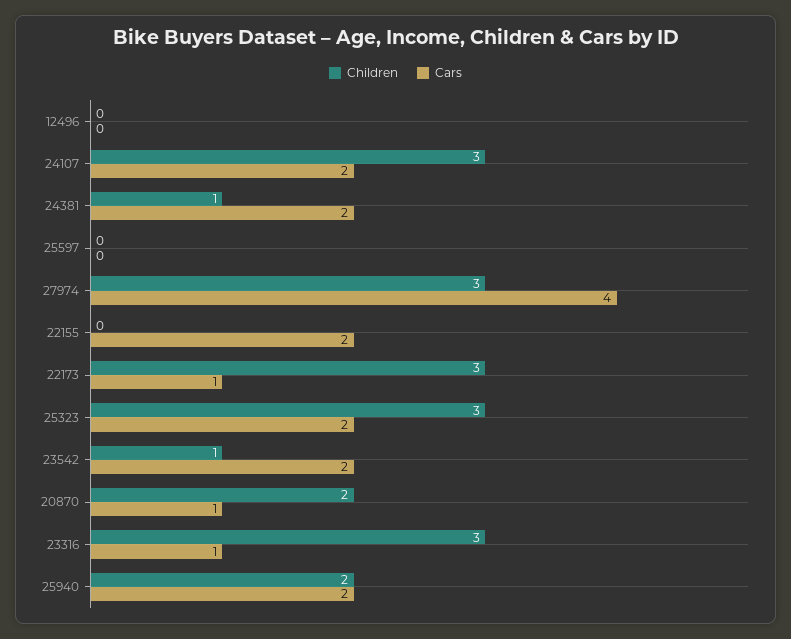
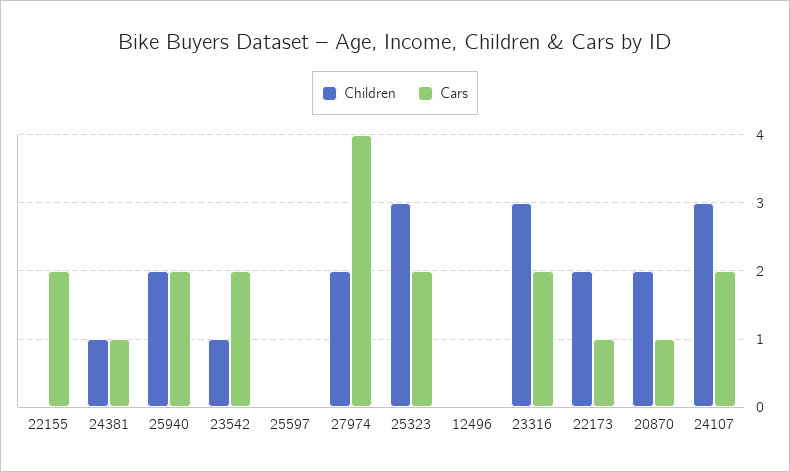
  {
    "Children": {
      "12496": 0,
      "24107": 3,
      "24381": 1,
      "25597": 0,
-     "27974": 3,
+     "27974": 2,
      "22155": 0,
-     "22173": 3,
+     "22173": 2,
      "25323": 3,
      "23542": 1,
      "20870": 2,
      "23316": 3,
      "25940": 2
    },
    "Cars": {
      "12496": 0,
      "24107": 2,
-     "24381": 2,
+     "24381": 1,
      "25597": 0,
      "27974": 4,
      "22155": 2,
      "22173": 1,
      "25323": 2,
      "23542": 2,
      "20870": 1,
-     "23316": 1,
+     "23316": 2,
      "25940": 2
    }
  }

